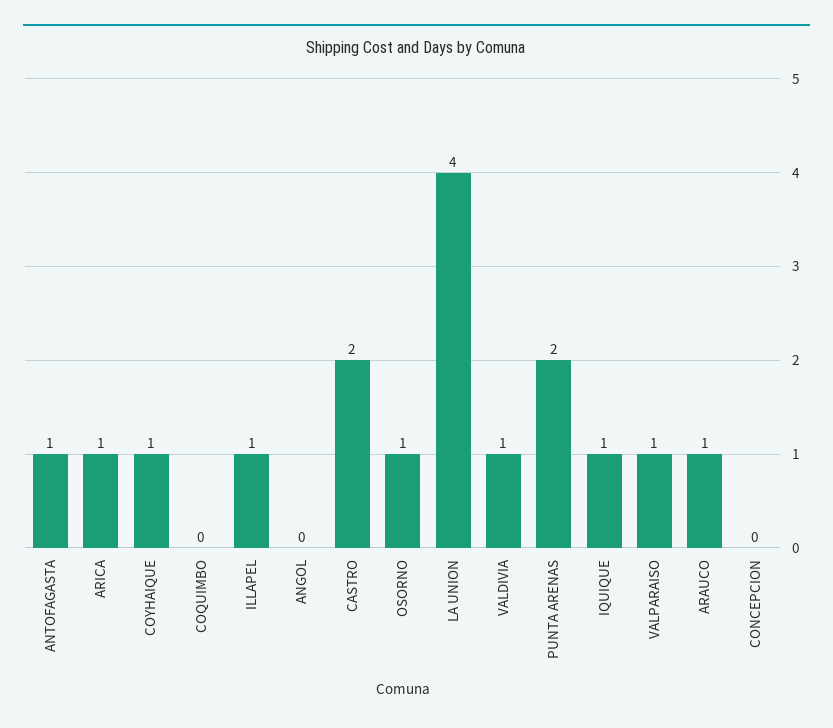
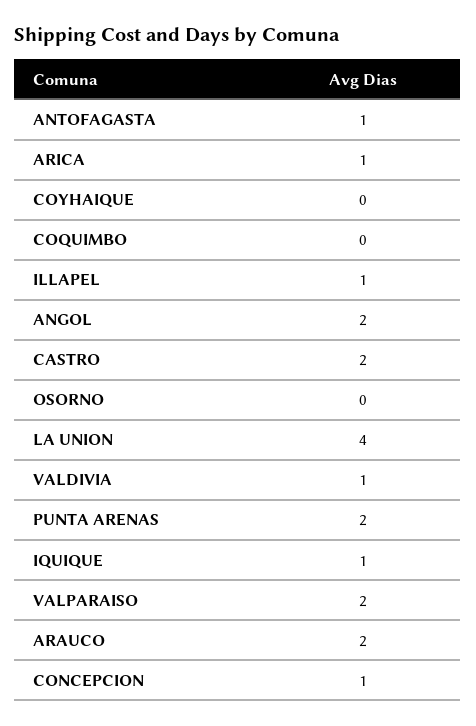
  {
    "ANTOFAGASTA": 1,
    "ARICA": 1,
-   "COYHAIQUE": 1,
+   "COYHAIQUE": 0,
    "COQUIMBO": 0,
    "ILLAPEL": 1,
-   "ANGOL": 0,
+   "ANGOL": 2,
    "CASTRO": 2,
-   "OSORNO": 1,
+   "OSORNO": 0,
    "LA UNION": 4,
    "VALDIVIA": 1,
    "PUNTA ARENAS": 2,
    "IQUIQUE": 1,
-   "VALPARAISO": 1,
+   "VALPARAISO": 2,
-   "ARAUCO": 1,
+   "ARAUCO": 2,
-   "CONCEPCION": 0
+   "CONCEPCION": 1
  }

